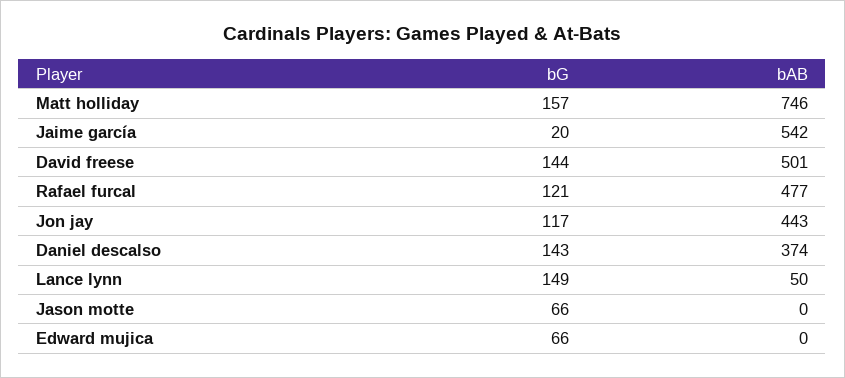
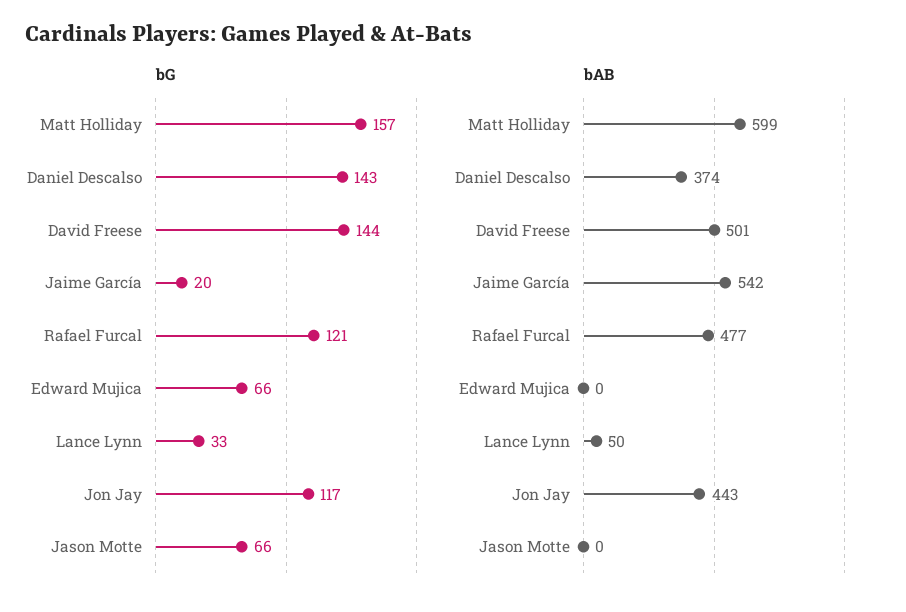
  {
    "bG": {
      "Matt holliday": 157,
      "Jaime garcía": 20,
      "David freese": 144,
      "Rafael furcal": 121,
      "Jon jay": 117,
      "Daniel descalso": 143,
-     "Lance lynn": 149,
+     "Lance lynn": 33,
      "Jason motte": 66,
      "Edward mujica": 66
    },
    "bAB": {
-     "Matt holliday": 746,
+     "Matt holliday": 599,
      "Jaime garcía": 542,
      "David freese": 501,
      "Rafael furcal": 477,
      "Jon jay": 443,
      "Daniel descalso": 374,
      "Lance lynn": 50,
      "Jason motte": 0,
      "Edward mujica": 0
    }
  }

